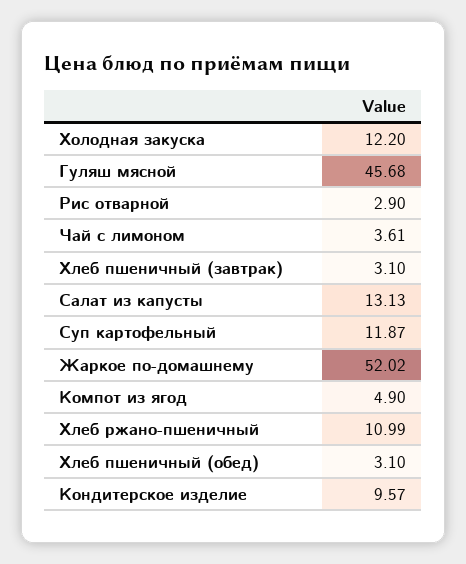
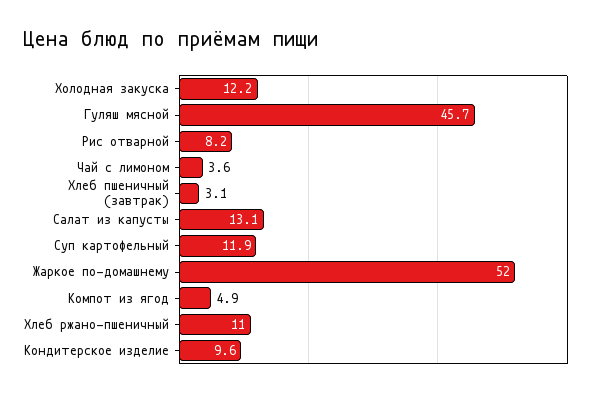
  {
    "Холодная закуска": 12.2,
    "Гуляш мясной": 45.68,
-   "Рис отварной": 2.9,
+   "Рис отварной": 8.2,
    "Чай с лимоном": 3.61,
    "Хлеб пшеничный (завтрак)": 3.1,
    "Салат из капусты": 13.13,
    "Суп картофельный": 11.87,
    "Жаркое по-домашнему": 52.02,
    "Компот из ягод": 4.9,
    "Хлеб ржано-пшеничный": 10.99,
-   "Хлеб пшеничный (обед)": 3.1,
    "Кондитерское изделие": 9.57
  }

